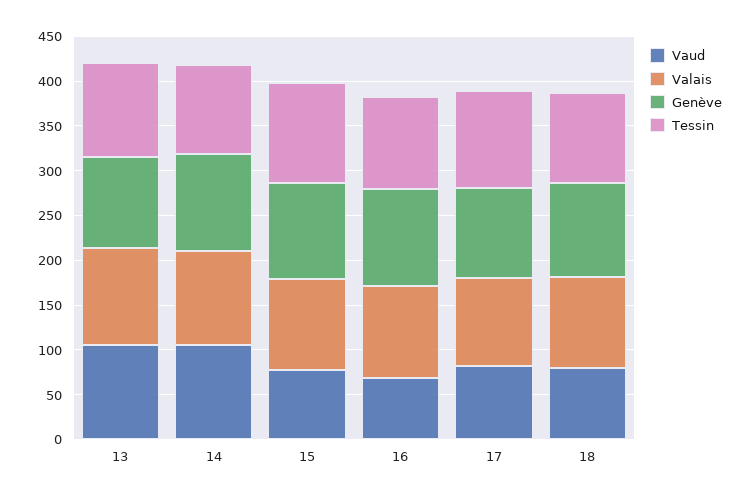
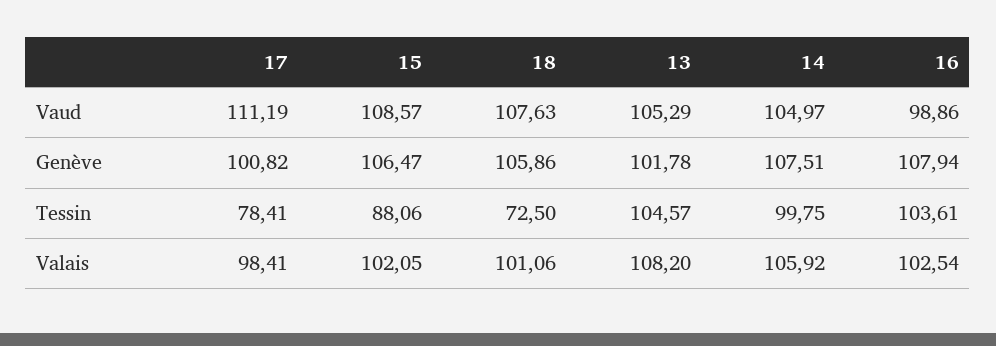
  {
    "Vaud": {
      "13": 105.29,
      "14": 104.97,
-     "15": 80,
+     "15": 108.57,
-     "16": 70,
+     "16": 98.86,
-     "17": 80,
+     "17": 111.19,
-     "18": 80
+     "18": 107.63
    },
    "Valais": {
      "13": 108.2,
      "14": 105.92,
      "15": 102.05,
      "16": 102.54,
      "17": 98.41,
      "18": 101.06
    },
    "Genève": {
      "13": 101.78,
      "14": 107.51,
      "15": 106.47,
      "16": 107.94,
      "17": 100.82,
      "18": 105.86
    },
    "Tessin": {
      "13": 104.57,
      "14": 99.75,
-     "15": 110,
+     "15": 88.06,
      "16": 103.61,
-     "17": 110,
+     "17": 78.41,
-     "18": 100
+     "18": 72.5
    }
  }

